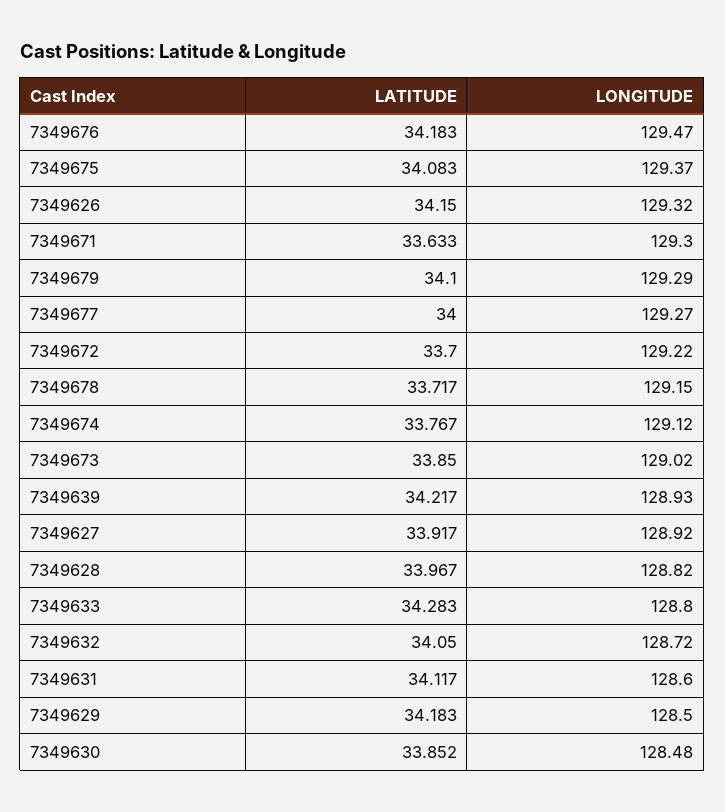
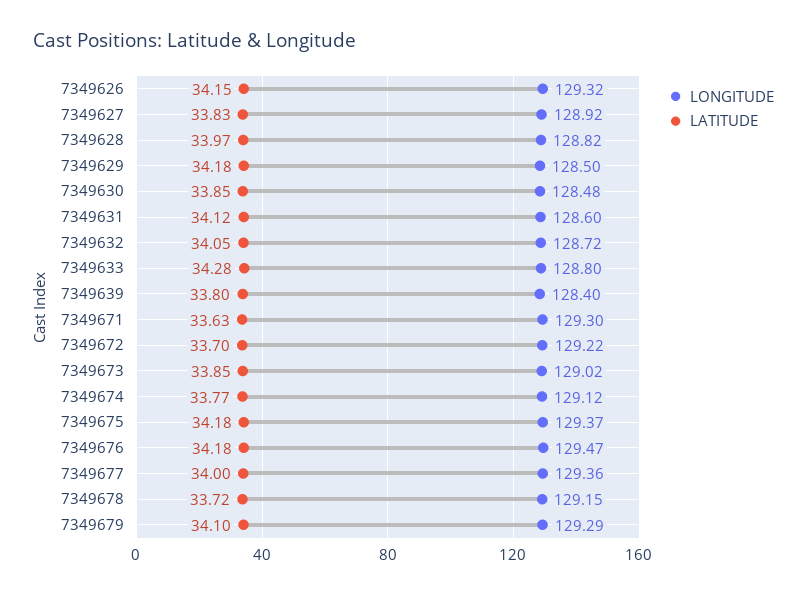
  {
    "LATITUDE": {
      "7349676": 34.183,
-     "7349675": 34.083,
+     "7349675": 34.18,
      "7349626": 34.15,
      "7349671": 33.633,
      "7349679": 34.1,
      "7349677": 34,
      "7349672": 33.7,
      "7349678": 33.717,
      "7349674": 33.767,
      "7349673": 33.85,
-     "7349639": 34.217,
+     "7349639": 33.8,
-     "7349627": 33.917,
+     "7349627": 33.83,
      "7349628": 33.967,
      "7349633": 34.283,
      "7349632": 34.05,
      "7349631": 34.117,
      "7349629": 34.183,
      "7349630": 33.852
    },
    "LONGITUDE": {
      "7349676": 129.47,
      "7349675": 129.37,
      "7349626": 129.32,
      "7349671": 129.3,
      "7349679": 129.29,
-     "7349677": 129.27,
+     "7349677": 129.36,
      "7349672": 129.22,
      "7349678": 129.15,
      "7349674": 129.12,
      "7349673": 129.02,
-     "7349639": 128.93,
+     "7349639": 128.4,
      "7349627": 128.92,
      "7349628": 128.82,
      "7349633": 128.8,
      "7349632": 128.72,
      "7349631": 128.6,
      "7349629": 128.5,
      "7349630": 128.48
    }
  }

